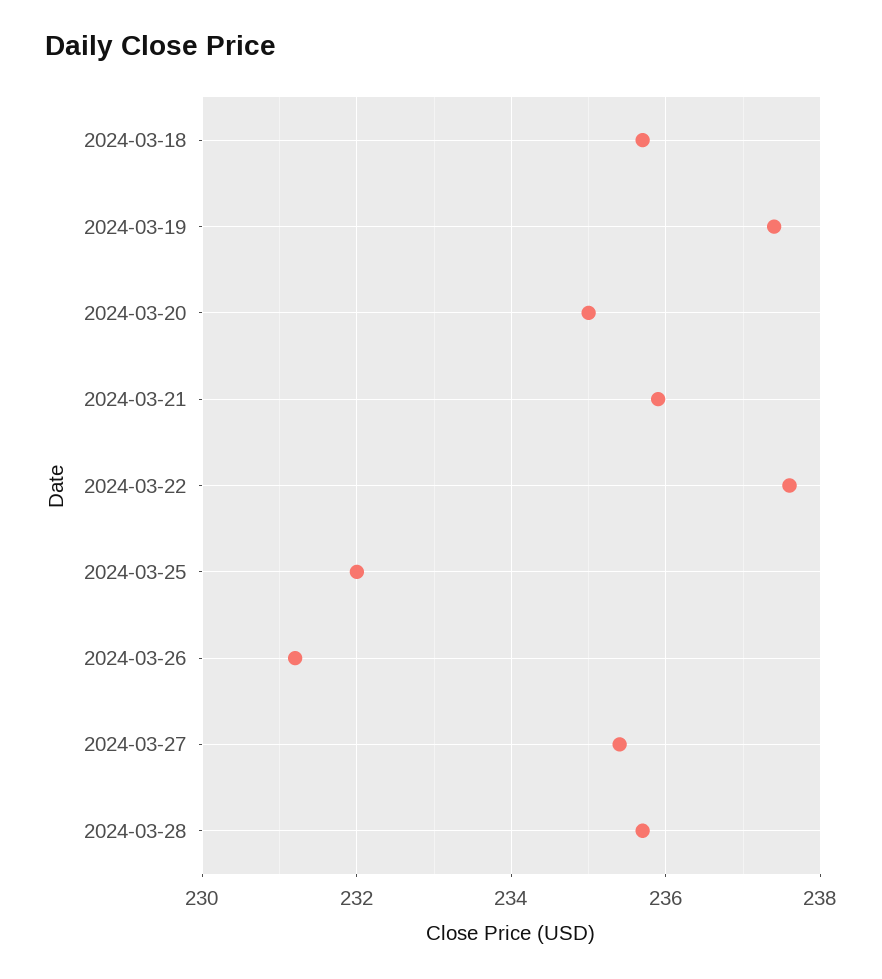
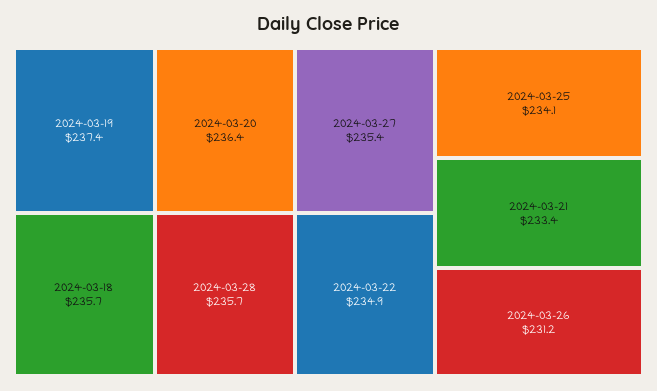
  {
    "2024-03-18": 235.7,
    "2024-03-19": 237.4,
-   "2024-03-20": 235,
+   "2024-03-20": 236.4,
-   "2024-03-21": 236,
+   "2024-03-21": 233.4,
-   "2024-03-22": 237.5,
+   "2024-03-22": 234.9,
-   "2024-03-25": 232,
+   "2024-03-25": 234.1,
    "2024-03-26": 231.2,
    "2024-03-27": 235.4,
    "2024-03-28": 235.7
  }

